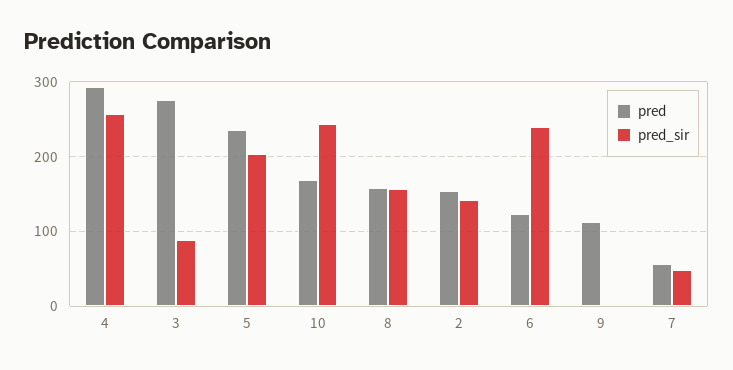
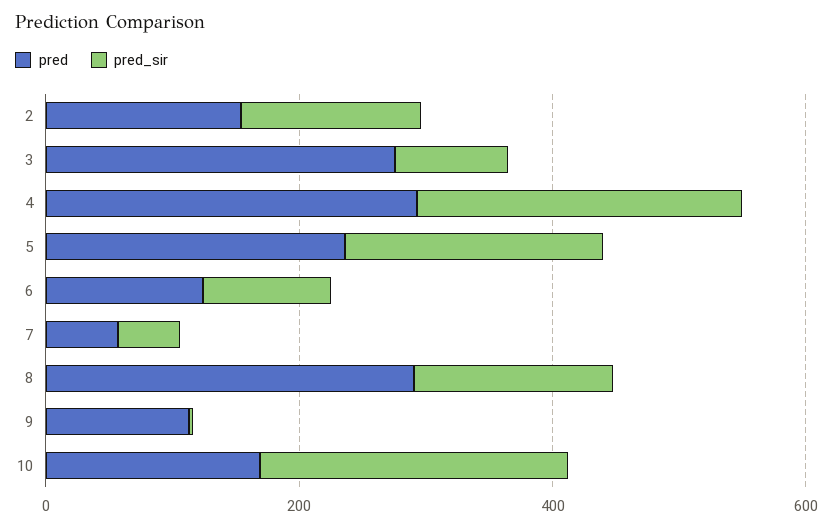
  {
    "pred": {
      "4": 290,
      "3": 280,
      "5": 240,
      "10": 170,
-     "8": 160,
+     "8": 300,
      "2": 150,
      "6": 120,
      "9": 110,
      "7": 60
    },
    "pred_sir": {
      "4": 260,
      "3": 90,
      "5": 200,
      "10": 240,
      "8": 160,
      "2": 140,
-     "6": 240,
+     "6": 100,
      "9": 0,
      "7": 50
    }
  }

